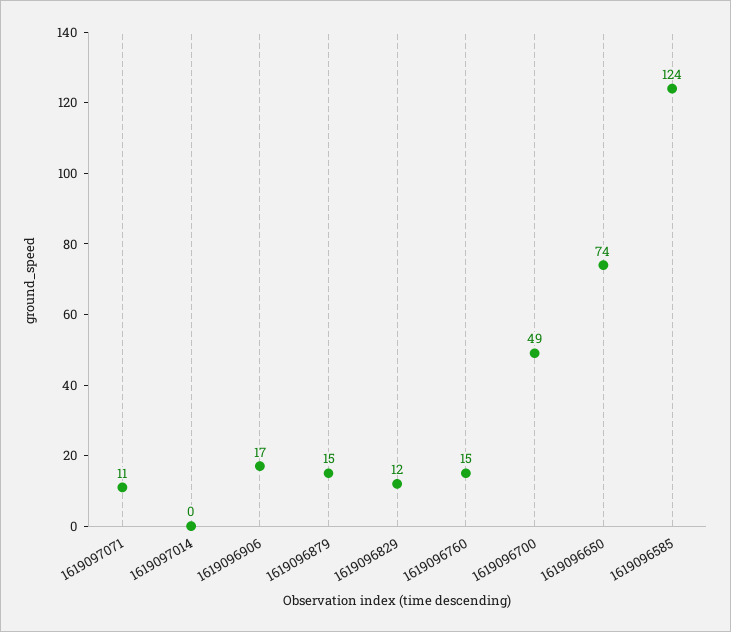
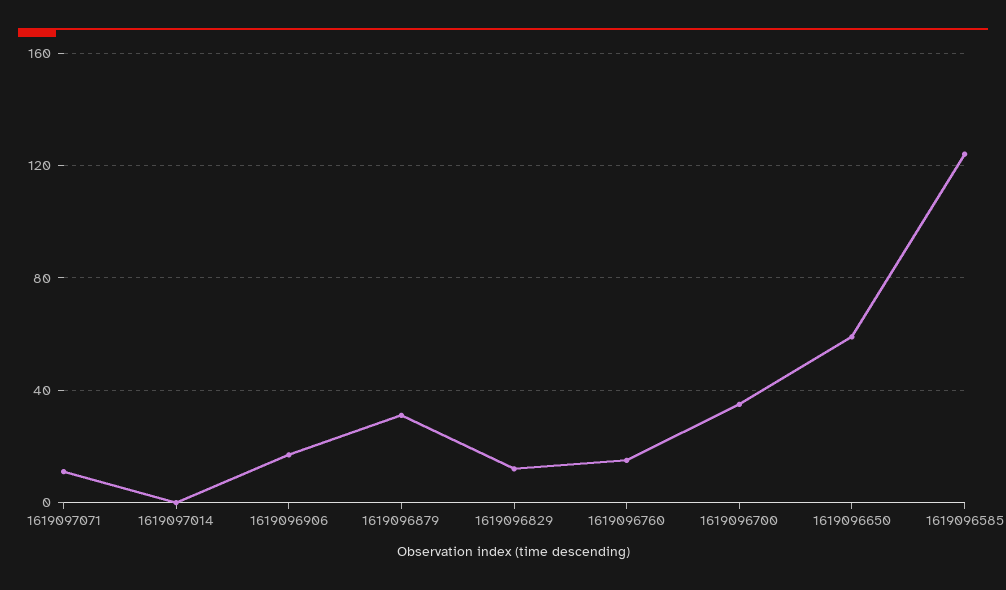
  {
    "1619097071": 11,
    "1619097014": 0,
    "1619096906": 17,
-   "1619096879": 15,
+   "1619096879": 30,
    "1619096829": 12,
    "1619096760": 15,
-   "1619096700": 49,
+   "1619096700": 35,
-   "1619096650": 74,
+   "1619096650": 60,
    "1619096585": 124
  }

